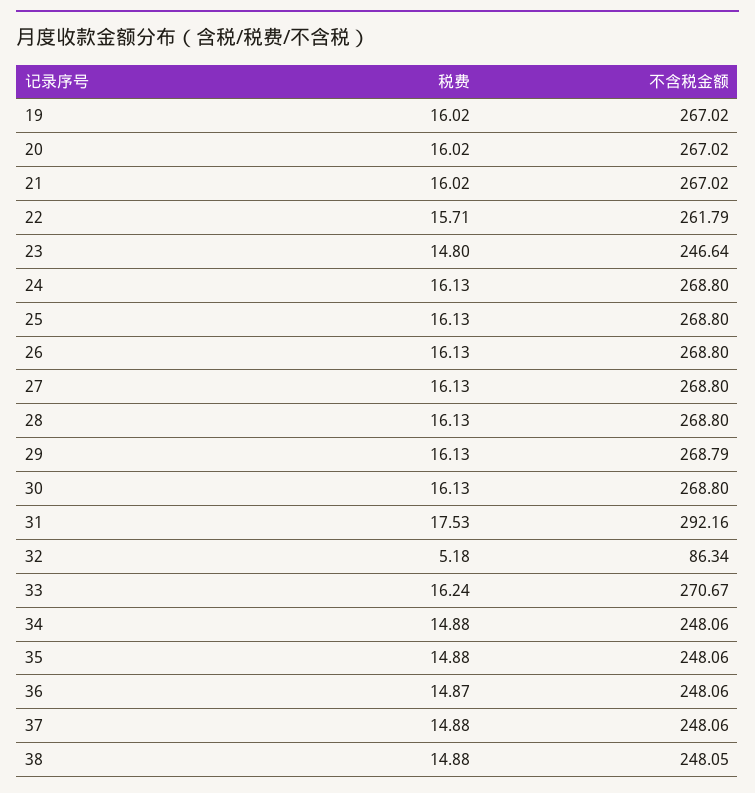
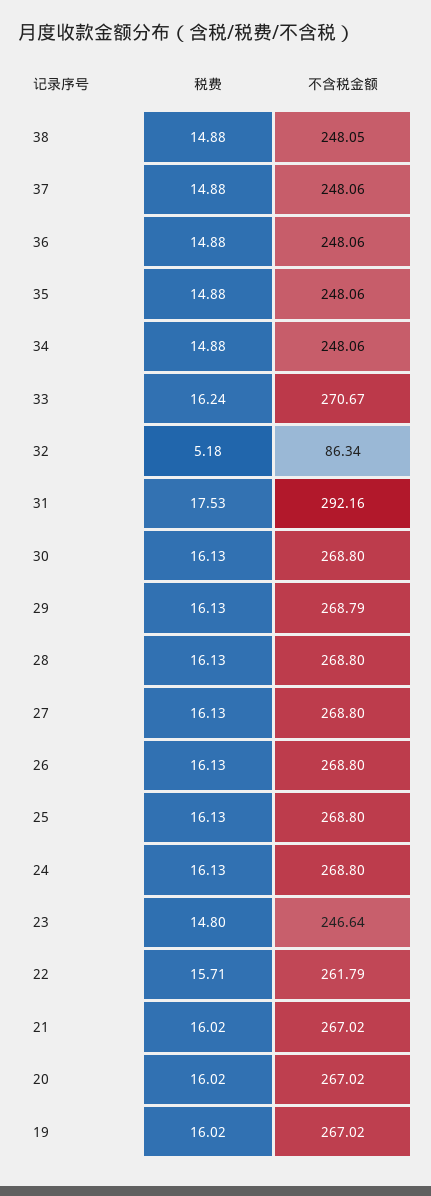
  {
    "税费": {
      "19": 16.02,
      "20": 16.02,
      "21": 16.02,
      "22": 15.71,
      "23": 14.8,
      "24": 16.13,
      "25": 16.13,
      "26": 16.13,
      "27": 16.13,
      "28": 16.13,
      "29": 16.13,
      "30": 16.13,
      "31": 17.53,
      "32": 5.18,
      "33": 16.24,
      "34": 14.88,
      "35": 14.88,
-     "36": 14.87,
+     "36": 14.88,
      "37": 14.88,
      "38": 14.88
    },
    "不含税金额": {
      "19": 267.02,
      "20": 267.02,
      "21": 267.02,
      "22": 261.79,
      "23": 246.64,
      "24": 268.8,
      "25": 268.8,
      "26": 268.8,
      "27": 268.8,
      "28": 268.8,
      "29": 268.79,
      "30": 268.8,
      "31": 292.16,
      "32": 86.34,
      "33": 270.67,
      "34": 248.06,
      "35": 248.06,
      "36": 248.06,
      "37": 248.06,
      "38": 248.05
    }
  }

